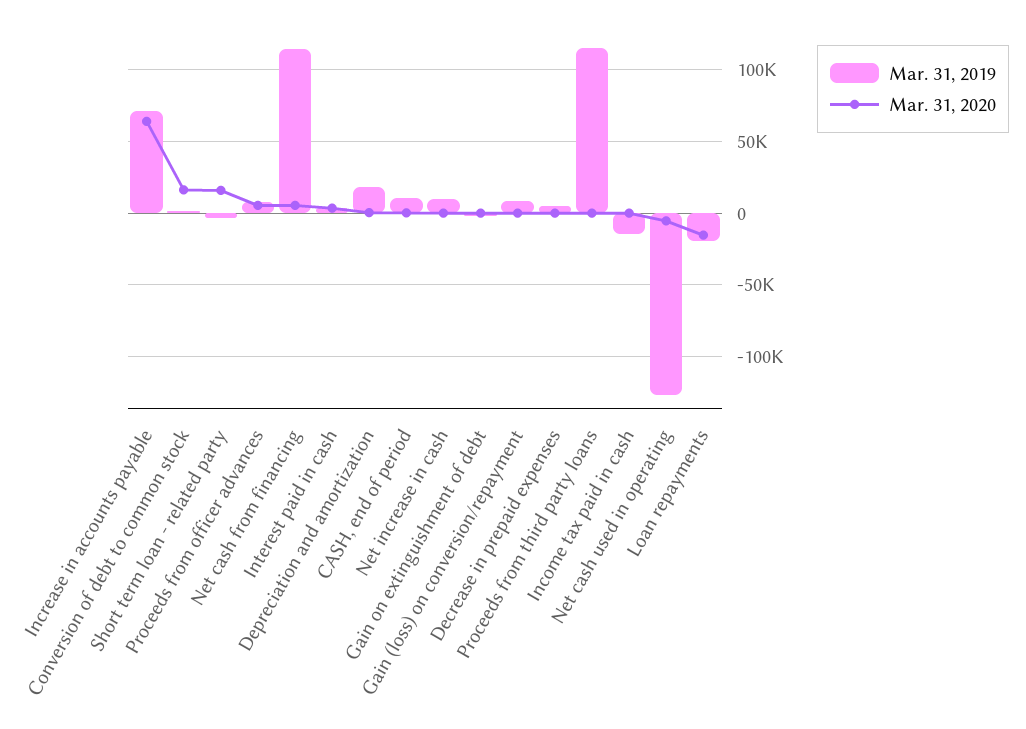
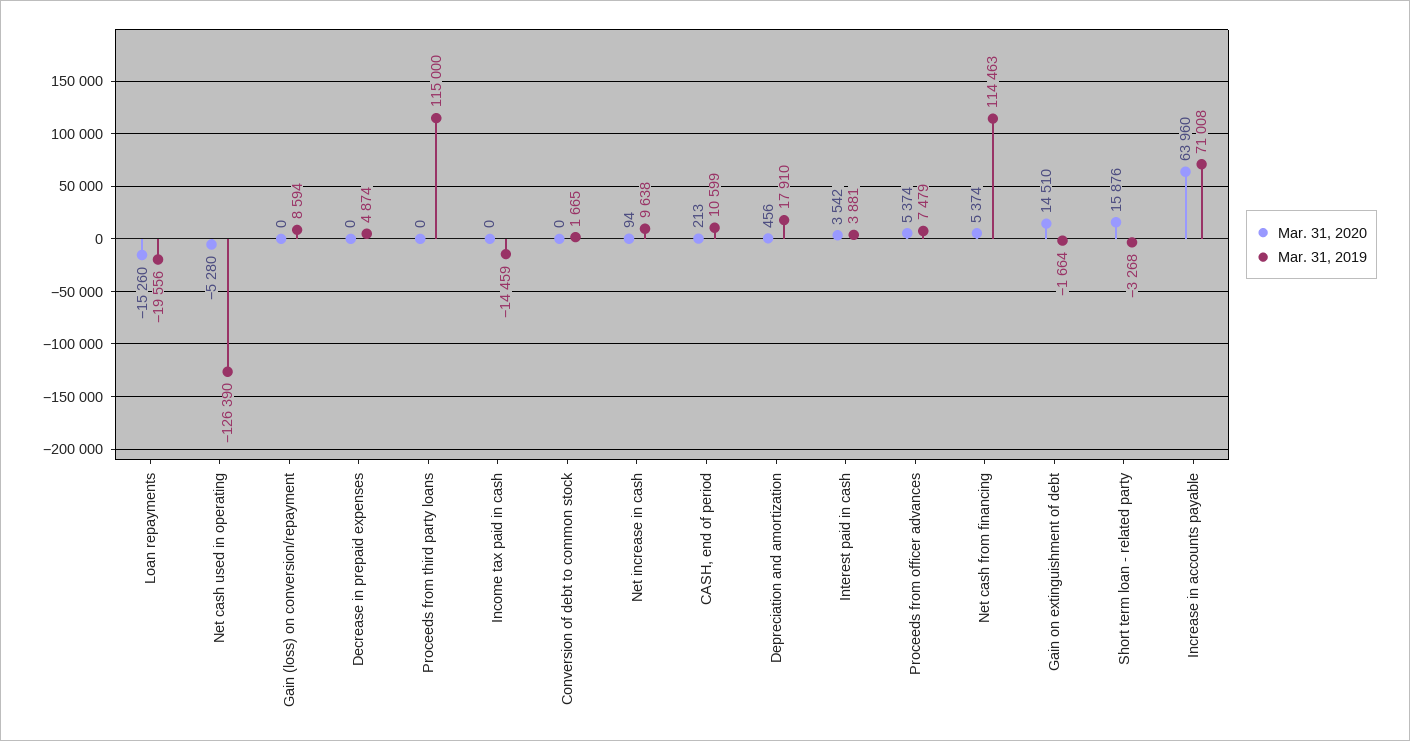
  {
    "Mar. 31, 2019": {
      "Increase in accounts payable": 71008,
      "Conversion of debt to common stock": 1665,
      "Short term loan - related party": -3268,
      "Proceeds from officer advances": 7479,
      "Net cash from financing": 114463,
      "Interest paid in cash": 3881,
      "Depreciation and amortization": 17910,
      "CASH, end of period": 10599,
      "Net increase in cash": 9638,
      "Gain on extinguishment of debt": -1664,
      "Gain (loss) on conversion/repayment": 8594,
      "Decrease in prepaid expenses": 4874,
      "Proceeds from third party loans": 115000,
      "Income tax paid in cash": -14459,
      "Net cash used in operating": -126390,
      "Loan repayments": -19556
    },
    "Mar. 31, 2020": {
      "Increase in accounts payable": 63960,
-     "Conversion of debt to common stock": 15000,
+     "Conversion of debt to common stock": 0,
      "Short term loan - related party": 15876,
      "Proceeds from officer advances": 5374,
      "Net cash from financing": 5374,
      "Interest paid in cash": 3542,
      "Depreciation and amortization": 456,
      "CASH, end of period": 213,
      "Net increase in cash": 94,
-     "Gain on extinguishment of debt": 0,
+     "Gain on extinguishment of debt": 14510,
      "Gain (loss) on conversion/repayment": 0,
      "Decrease in prepaid expenses": 0,
      "Proceeds from third party loans": 0,
      "Income tax paid in cash": 0,
      "Net cash used in operating": -5280,
      "Loan repayments": -15260
    }
  }

